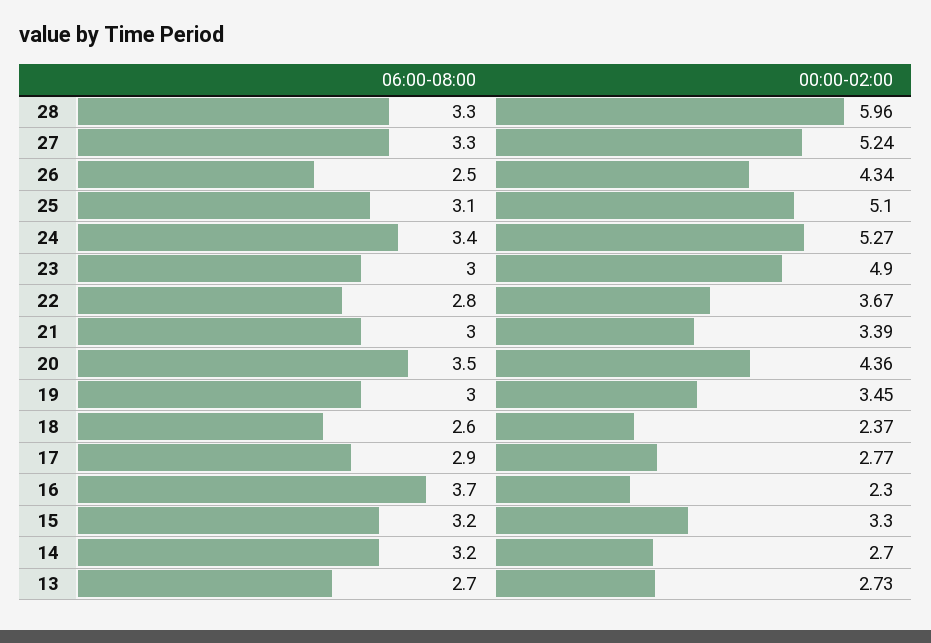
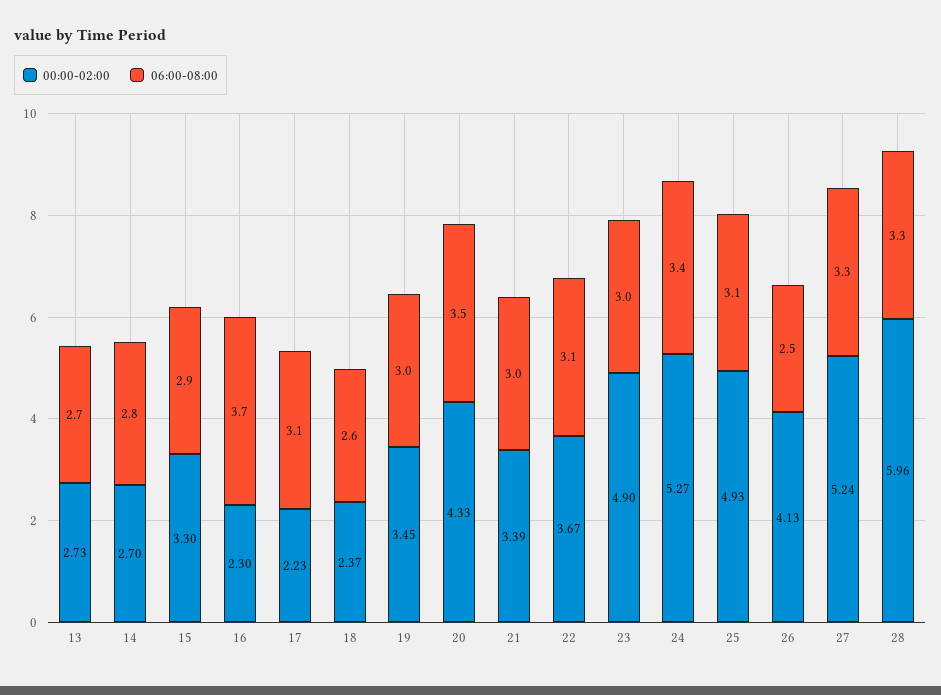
  {
    "06:00-08:00": {
      "28": 3.3,
      "27": 3.3,
      "26": 2.5,
      "25": 3.1,
      "24": 3.4,
      "23": 3,
-     "22": 2.8,
+     "22": 3.1,
      "21": 3,
      "20": 3.5,
      "19": 3,
      "18": 2.6,
-     "17": 2.9,
+     "17": 3.1,
      "16": 3.7,
-     "15": 3.2,
+     "15": 2.9,
-     "14": 3.2,
+     "14": 2.8,
      "13": 2.7
    },
    "00:00-02:00": {
      "28": 5.96,
      "27": 5.24,
-     "26": 4.34,
+     "26": 4.13,
-     "25": 5.1,
+     "25": 4.93,
      "24": 5.27,
      "23": 4.9,
      "22": 3.67,
      "21": 3.39,
-     "20": 4.36,
+     "20": 4.33,
      "19": 3.45,
      "18": 2.37,
-     "17": 2.77,
+     "17": 2.23,
      "16": 2.3,
      "15": 3.3,
      "14": 2.7,
      "13": 2.73
    }
  }

